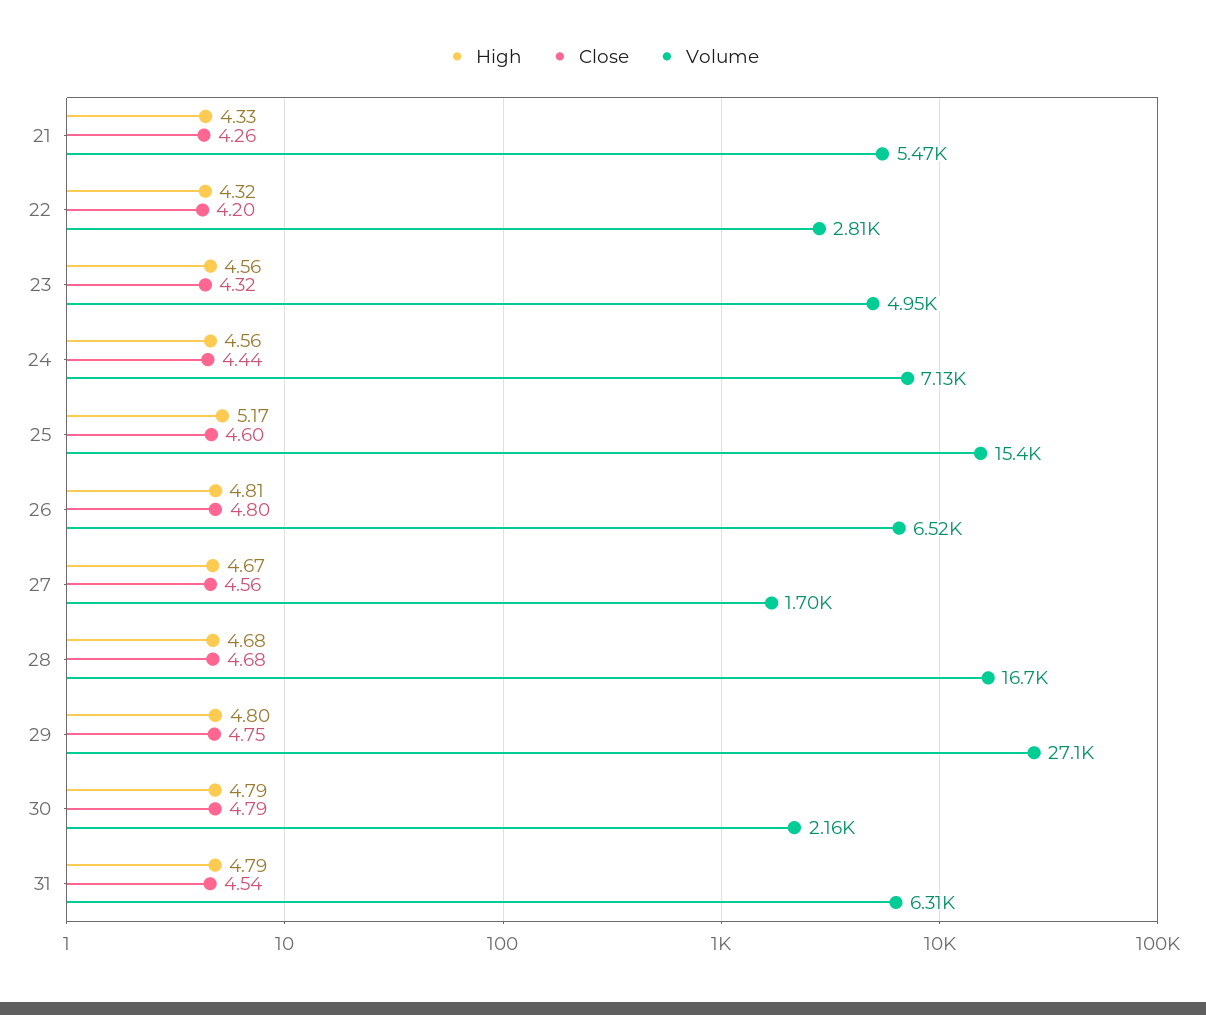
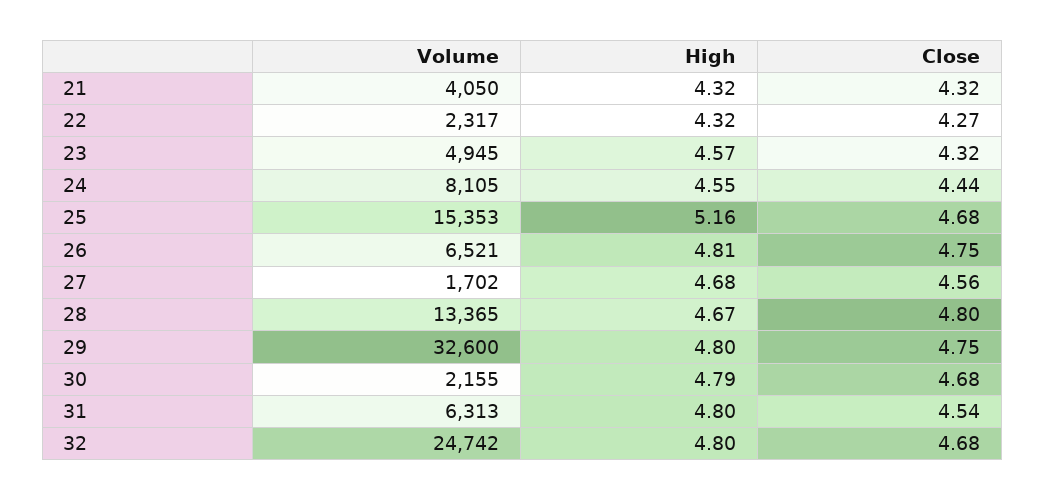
  {
    "High": {
-     "21": 4.33,
+     "21": 4.32,
      "22": 4.32,
-     "23": 4.56,
+     "23": 4.57,
-     "24": 4.56,
+     "24": 4.55,
-     "25": 5.17,
+     "25": 5.16,
      "26": 4.81,
-     "27": 4.67,
+     "27": 4.68,
-     "28": 4.68,
+     "28": 4.67,
      "29": 4.8,
      "30": 4.79,
-     "31": 4.79
+     "31": 4.8,
+     "32": 4.8
    },
    "Close": {
-     "21": 4.26,
+     "21": 4.32,
-     "22": 4.2,
+     "22": 4.27,
      "23": 4.32,
      "24": 4.44,
-     "25": 4.6,
+     "25": 4.68,
-     "26": 4.8,
+     "26": 4.75,
      "27": 4.56,
-     "28": 4.68,
+     "28": 4.8,
      "29": 4.75,
-     "30": 4.79,
+     "30": 4.68,
-     "31": 4.54
+     "31": 4.54,
+     "32": 4.68
    },
    "Volume": {
-     "21": 5470,
+     "21": 4050,
-     "22": 2810,
+     "22": 2317,
      "23": 4945,
-     "24": 7130,
+     "24": 8105,
      "25": 15353,
      "26": 6521,
      "27": 1702,
-     "28": 16700,
+     "28": 13365,
-     "29": 27100,
+     "29": 32600,
      "30": 2155,
-     "31": 6313
+     "31": 6313,
+     "32": 24742
    }
  }

